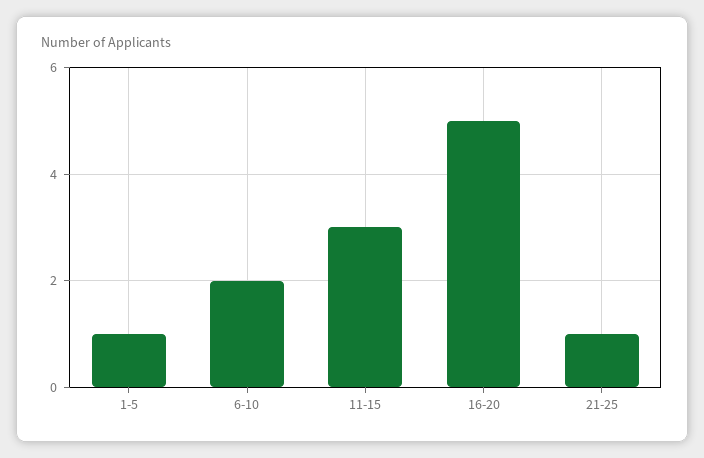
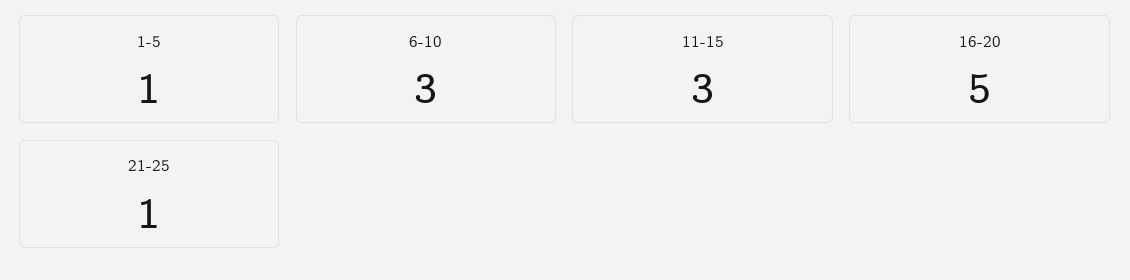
  {
    "1-5": 1,
-   "6-10": 2,
+   "6-10": 3,
    "11-15": 3,
    "16-20": 5,
    "21-25": 1
  }

